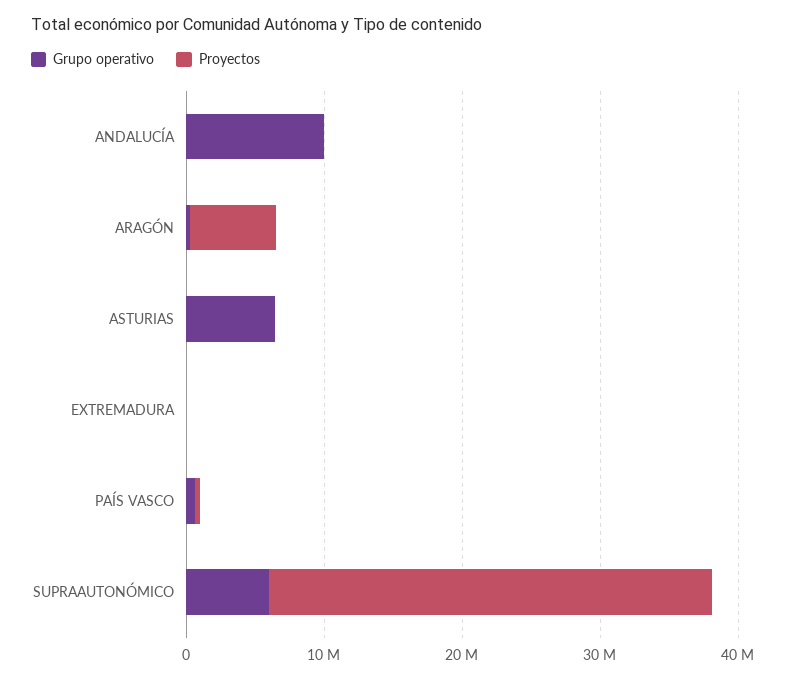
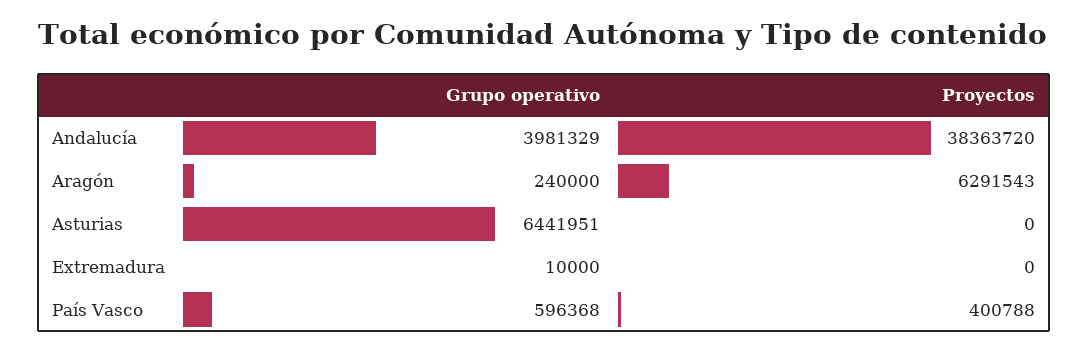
  {
    "Grupo operativo": {
-     "ANDALUCÍA": 10000000,
+     "ANDALUCÍA": 3981329,
      "ARAGÓN": 240000,
      "ASTURIAS": 6441951,
      "EXTREMADURA": 10000,
-     "PAÍS VASCO": 596368,
+     "PAÍS VASCO": 596368
-     "SUPRAAUTONÓMICO": 6000000
    },
    "Proyectos": {
-     "ANDALUCÍA": 0,
+     "ANDALUCÍA": 38363720,
      "ARAGÓN": 6291543,
      "ASTURIAS": 0,
      "EXTREMADURA": 0,
-     "PAÍS VASCO": 400788,
+     "PAÍS VASCO": 400788
-     "SUPRAAUTONÓMICO": 32000000
    }
  }

